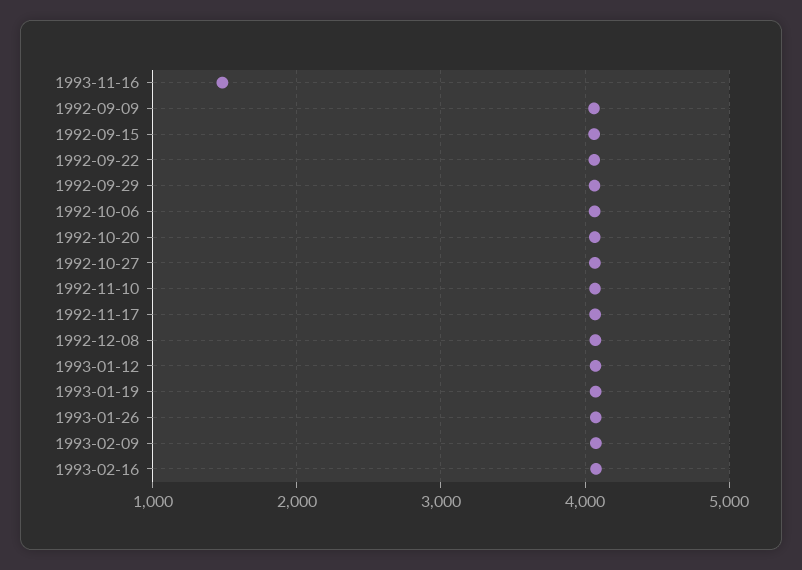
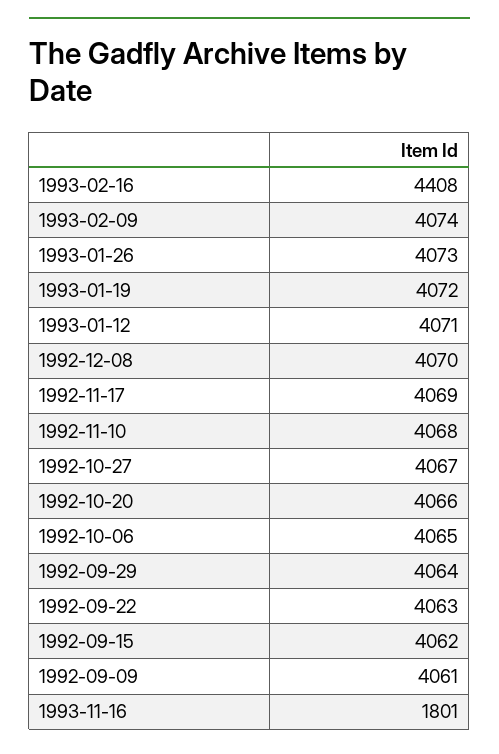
  {
-   "1993-11-16": 1500,
+   "1993-11-16": 1801,
    "1992-09-09": 4061,
    "1992-09-15": 4062,
    "1992-09-22": 4063,
    "1992-09-29": 4064,
    "1992-10-06": 4065,
    "1992-10-20": 4066,
    "1992-10-27": 4067,
    "1992-11-10": 4068,
    "1992-11-17": 4069,
    "1992-12-08": 4070,
    "1993-01-12": 4071,
    "1993-01-19": 4072,
    "1993-01-26": 4073,
    "1993-02-09": 4074,
-   "1993-02-16": 4100
+   "1993-02-16": 4408
  }

